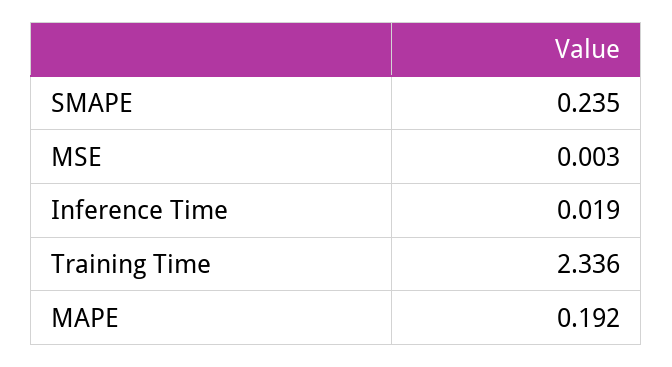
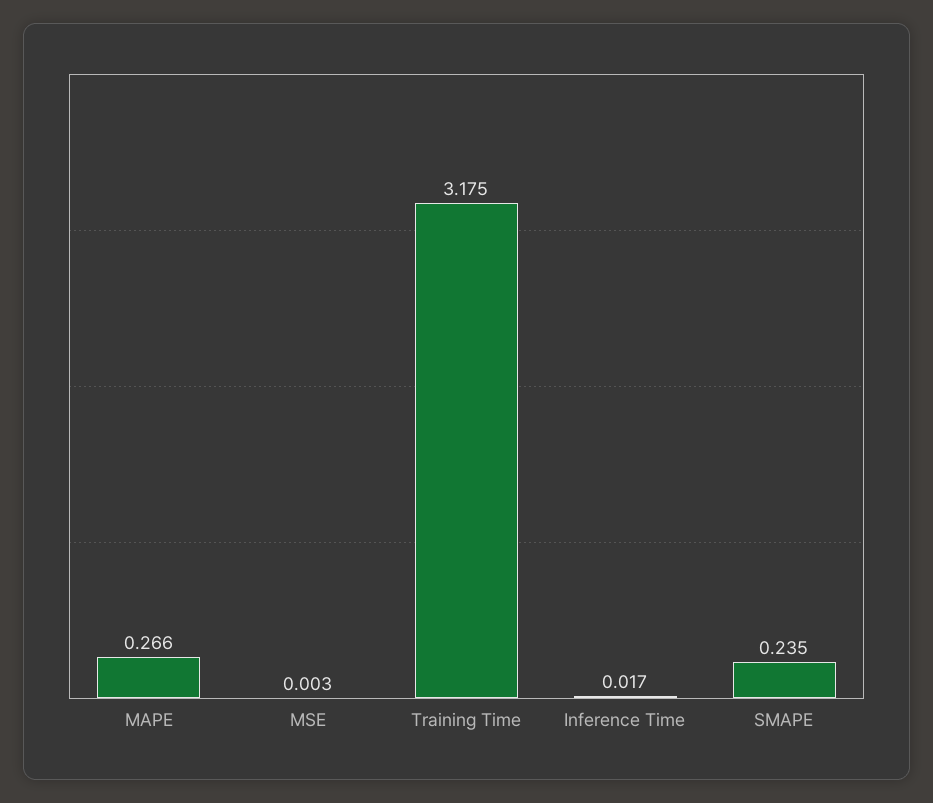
  {
    "SMAPE": 0.235,
    "MSE": 0.003,
-   "Inference Time": 0.019,
+   "Inference Time": 0.017,
-   "Training Time": 2.336,
+   "Training Time": 3.175,
-   "MAPE": 0.192
+   "MAPE": 0.266
  }

